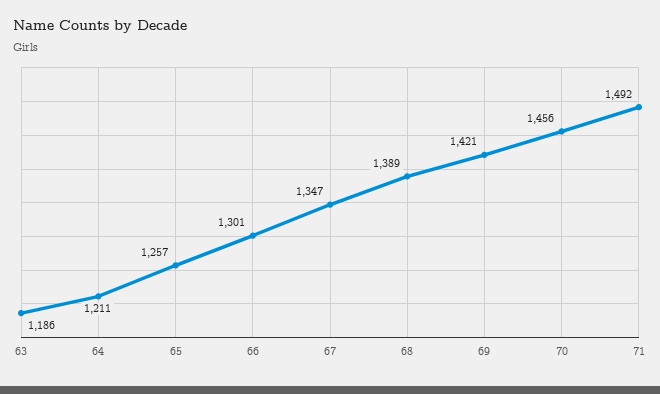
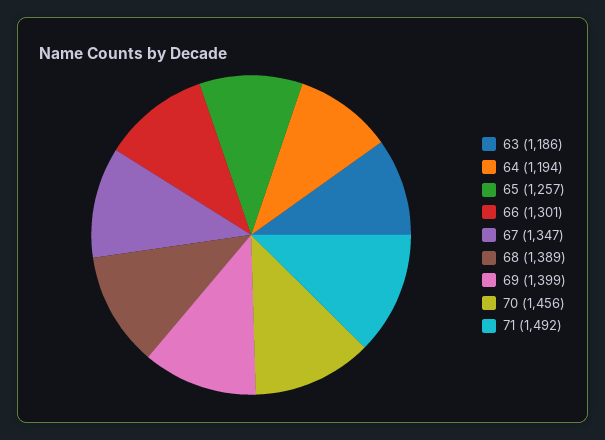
  {
    "63": 1186,
-   "64": 1211,
+   "64": 1194,
    "65": 1257,
    "66": 1301,
    "67": 1347,
    "68": 1389,
-   "69": 1421,
+   "69": 1399,
    "70": 1456,
    "71": 1492
  }

